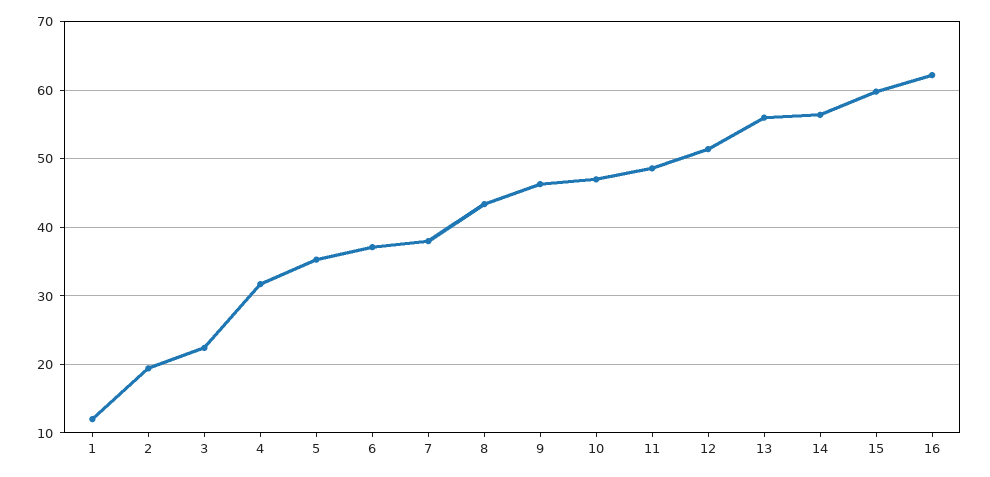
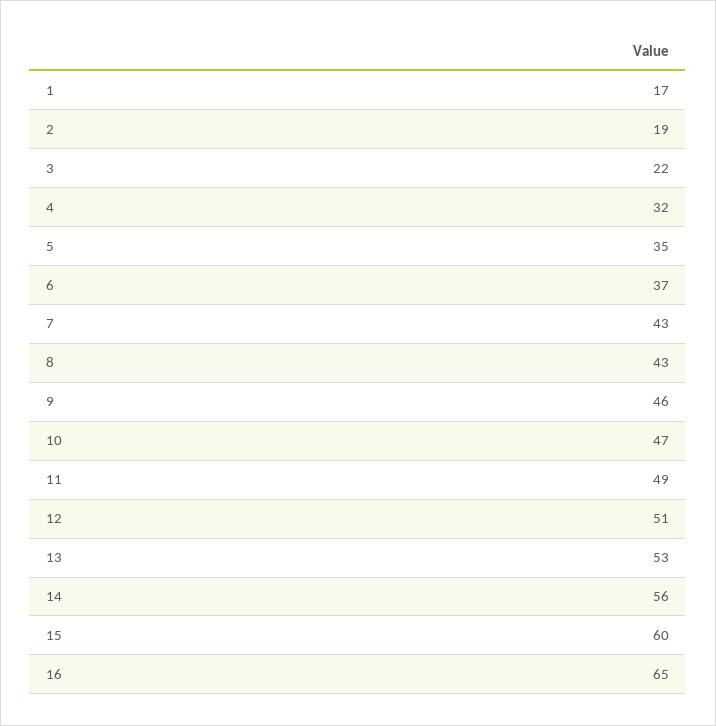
  {
-   "1": 12,
+   "1": 17,
    "2": 19,
    "3": 22,
    "4": 32,
    "5": 35,
    "6": 37,
-   "7": 38,
+   "7": 43,
    "8": 43,
    "9": 46,
    "10": 47,
    "11": 49,
    "12": 51,
-   "13": 56,
+   "13": 53,
    "14": 56,
    "15": 60,
-   "16": 62
+   "16": 65
  }

